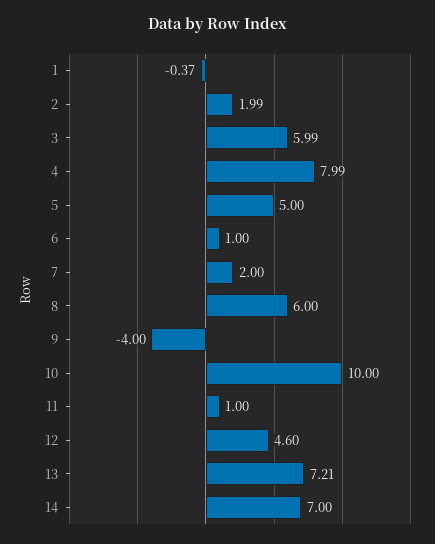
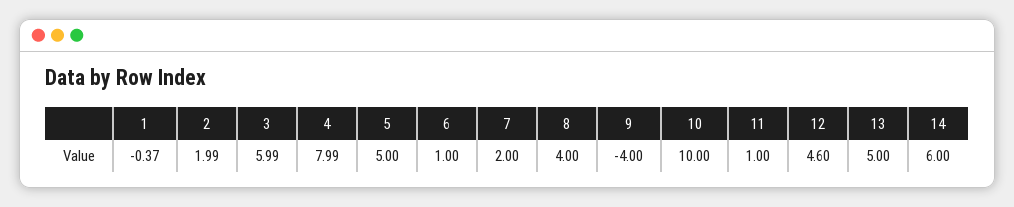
  {
    "1": -0.37,
    "2": 1.99,
    "3": 5.99,
    "4": 7.99,
    "5": 5,
    "6": 1,
    "7": 2,
-   "8": 6,
+   "8": 4,
    "9": -4,
    "10": 10,
    "11": 1,
    "12": 4.6,
-   "13": 7.21,
+   "13": 5,
-   "14": 7
+   "14": 6
  }

